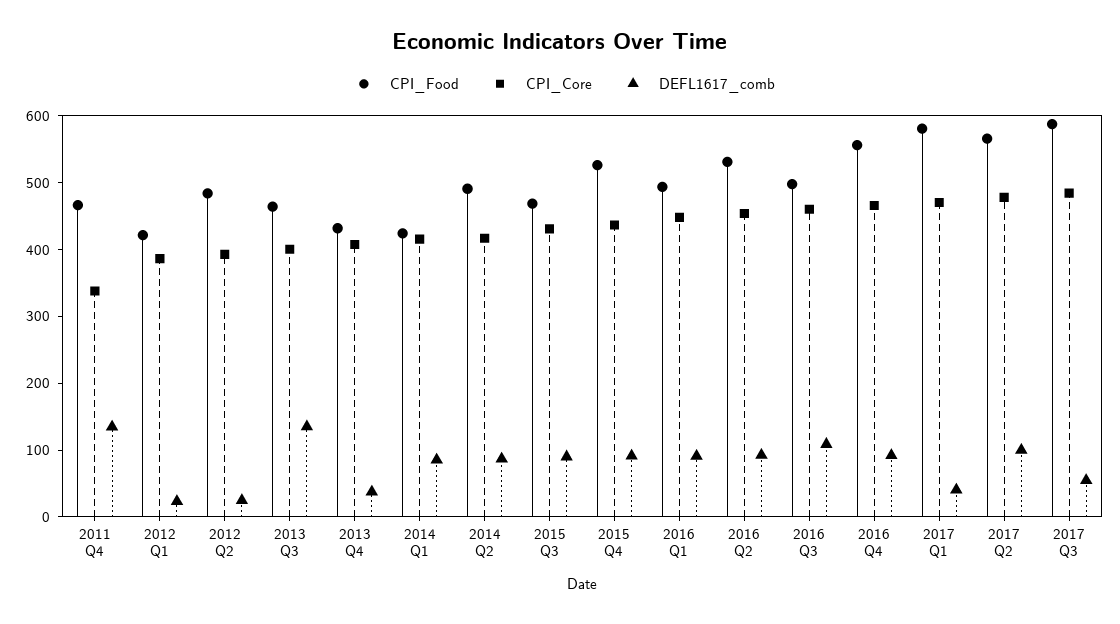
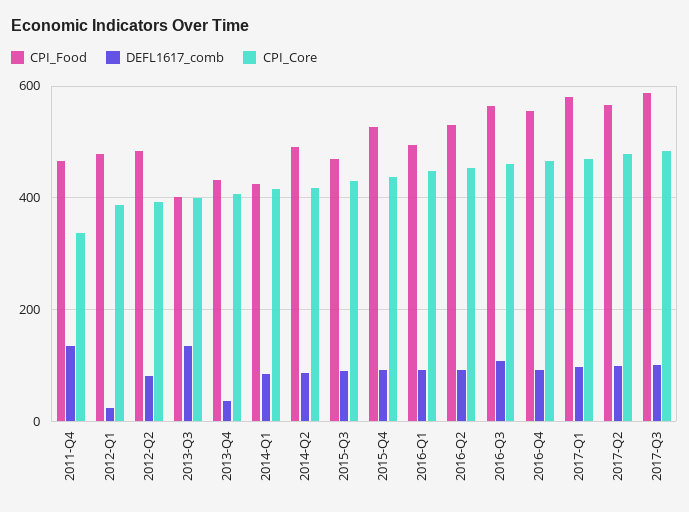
  {
    "CPI_Food": {
      "2011 Q4": 460,
-     "2012 Q1": 420,
+     "2012 Q1": 480,
      "2012 Q2": 480,
-     "2013 Q3": 460,
+     "2013 Q3": 400,
      "2013 Q4": 440,
      "2014 Q1": 420,
      "2014 Q2": 500,
      "2015 Q3": 460,
      "2015 Q4": 520,
      "2016 Q1": 500,
      "2016 Q2": 540,
-     "2016 Q3": 500,
+     "2016 Q3": 560,
      "2016 Q4": 560,
      "2017 Q1": 580,
      "2017 Q2": 560,
      "2017 Q3": 580
    },
    "CPI_Core": {
      "2011 Q4": 340,
      "2012 Q1": 380,
      "2012 Q2": 400,
      "2013 Q3": 400,
      "2013 Q4": 400,
      "2014 Q1": 420,
      "2014 Q2": 420,
      "2015 Q3": 440,
      "2015 Q4": 440,
      "2016 Q1": 440,
      "2016 Q2": 460,
      "2016 Q3": 460,
      "2016 Q4": 460,
      "2017 Q1": 480,
      "2017 Q2": 480,
      "2017 Q3": 480
    },
    "DEFL1617_comb": {
      "2011 Q4": 140,
      "2012 Q1": 20,
-     "2012 Q2": 20,
+     "2012 Q2": 80,
      "2013 Q3": 140,
      "2013 Q4": 40,
      "2014 Q1": 80,
      "2014 Q2": 80,
      "2015 Q3": 100,
      "2015 Q4": 100,
      "2016 Q1": 100,
      "2016 Q2": 100,
      "2016 Q3": 100,
      "2016 Q4": 100,
-     "2017 Q1": 40,
+     "2017 Q1": 100,
      "2017 Q2": 100,
-     "2017 Q3": 60
+     "2017 Q3": 100
    }
  }

